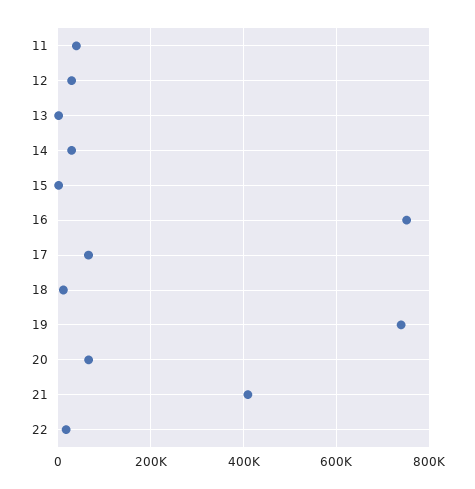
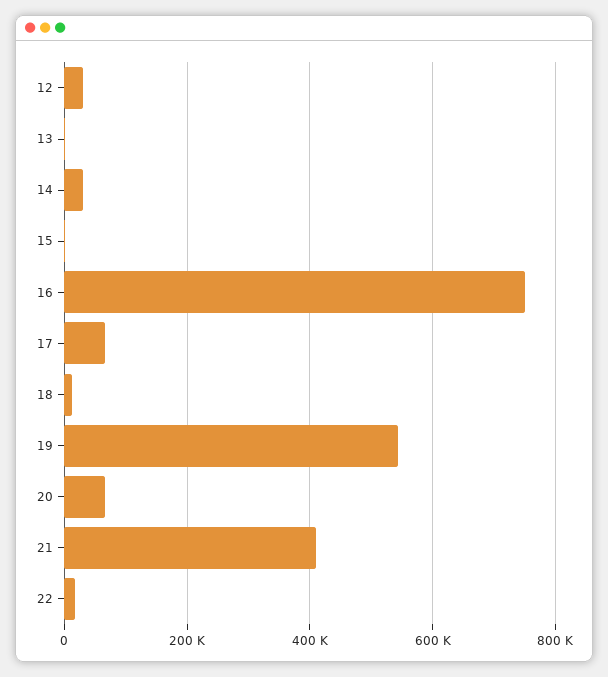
  {
-   "11": 40000,
    "12": 20000,
    "13": 0,
    "14": 20000,
    "15": 0,
    "16": 760000,
    "17": 60000,
    "18": 20000,
-   "19": 740000,
+   "19": 540000,
    "20": 60000,
    "21": 400000,
    "22": 20000
  }

